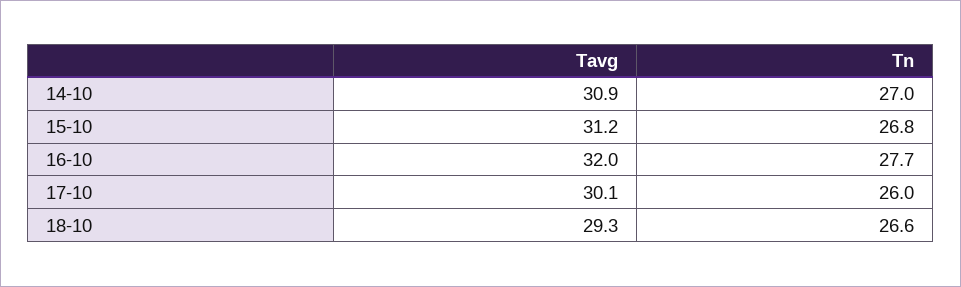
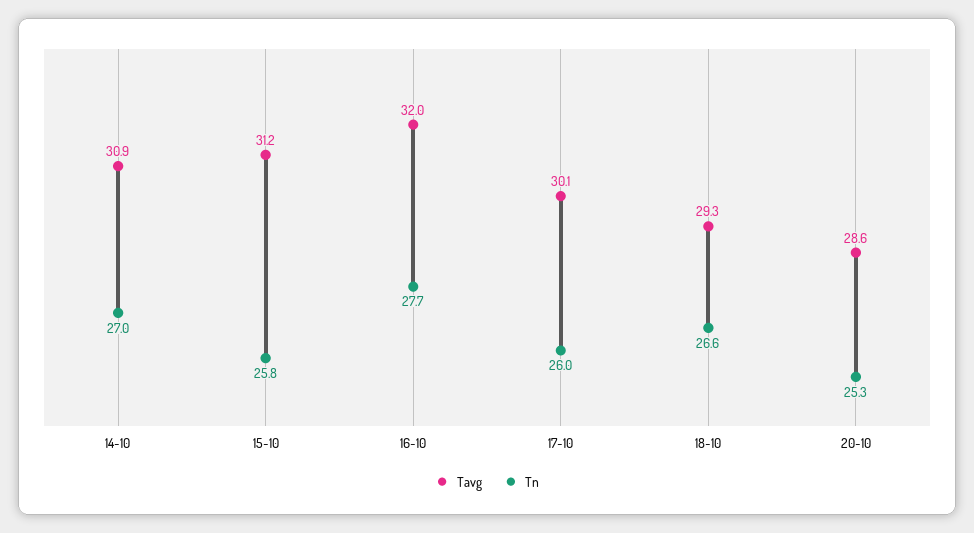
  {
    "Tavg": {
      "14-10": 30.9,
      "15-10": 31.2,
      "16-10": 32,
      "17-10": 30.1,
-     "18-10": 29.3
+     "18-10": 29.3,
+     "20-10": 28.6
    },
    "Tn": {
      "14-10": 27,
-     "15-10": 26.8,
+     "15-10": 25.8,
      "16-10": 27.7,
      "17-10": 26,
-     "18-10": 26.6
+     "18-10": 26.6,
+     "20-10": 25.3
    }
  }

